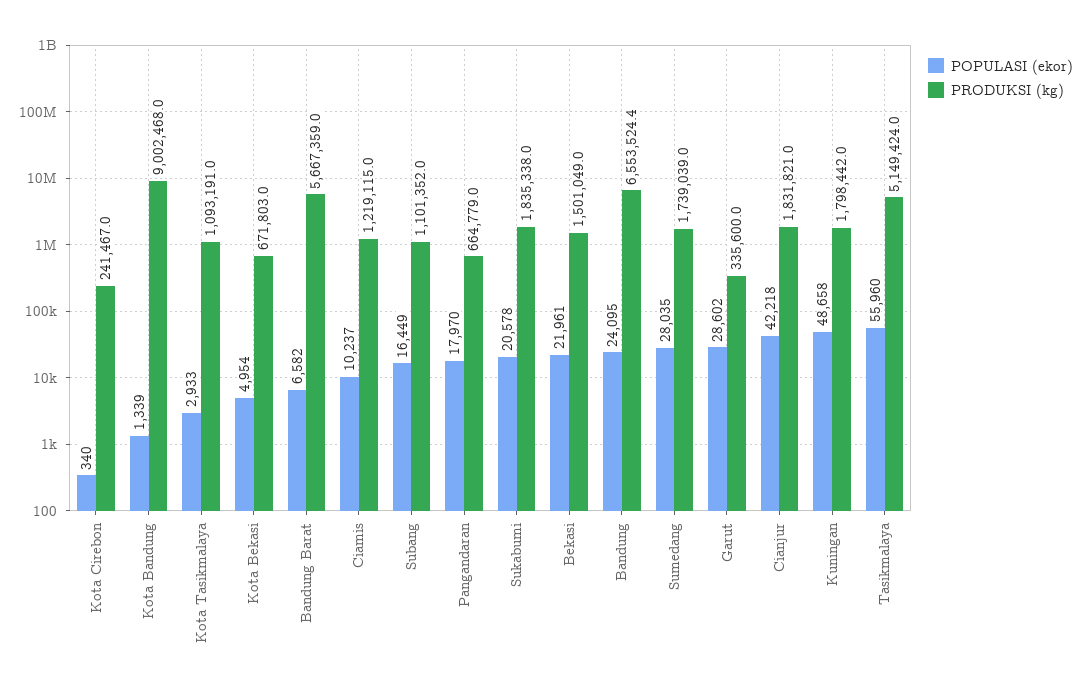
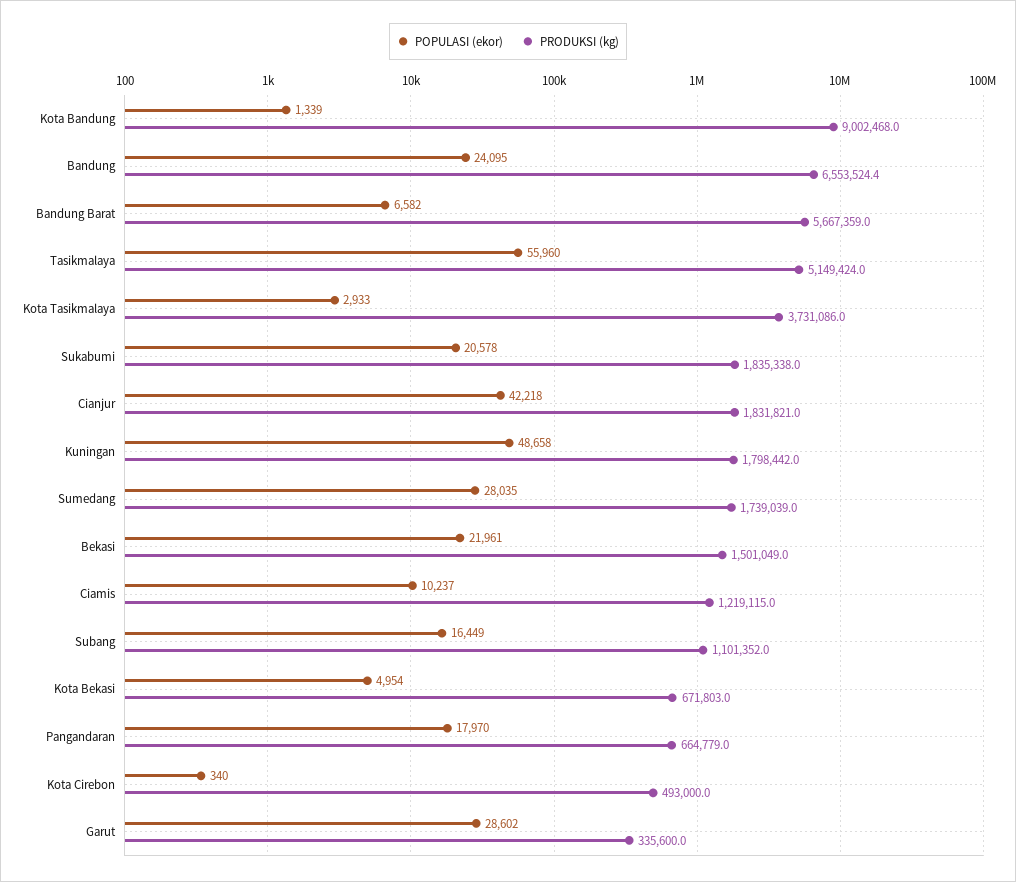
  {
    "POPULASI (ekor)": {
      "Kota Cirebon": 340,
      "Kota Bandung": 1339,
      "Kota Tasikmalaya": 2933,
      "Kota Bekasi": 4954,
      "Bandung Barat": 6582,
      "Ciamis": 10237,
      "Subang": 16449,
      "Pangandaran": 17970,
      "Sukabumi": 20578,
      "Bekasi": 21961,
      "Bandung": 24095,
      "Sumedang": 28035,
      "Garut": 28602,
      "Cianjur": 42218,
      "Kuningan": 48658,
      "Tasikmalaya": 55960
    },
    "PRODUKSI (kg)": {
-     "Kota Cirebon": 241467,
+     "Kota Cirebon": 493000,
      "Kota Bandung": 9002468,
-     "Kota Tasikmalaya": 1093191,
+     "Kota Tasikmalaya": 3731086,
      "Kota Bekasi": 671803,
      "Bandung Barat": 5667359,
      "Ciamis": 1219115,
      "Subang": 1101352,
      "Pangandaran": 664779,
      "Sukabumi": 1835338,
      "Bekasi": 1501049,
      "Bandung": 6553524.4,
      "Sumedang": 1739039,
      "Garut": 335600,
      "Cianjur": 1831821,
      "Kuningan": 1798442,
      "Tasikmalaya": 5149424
    }
  }

